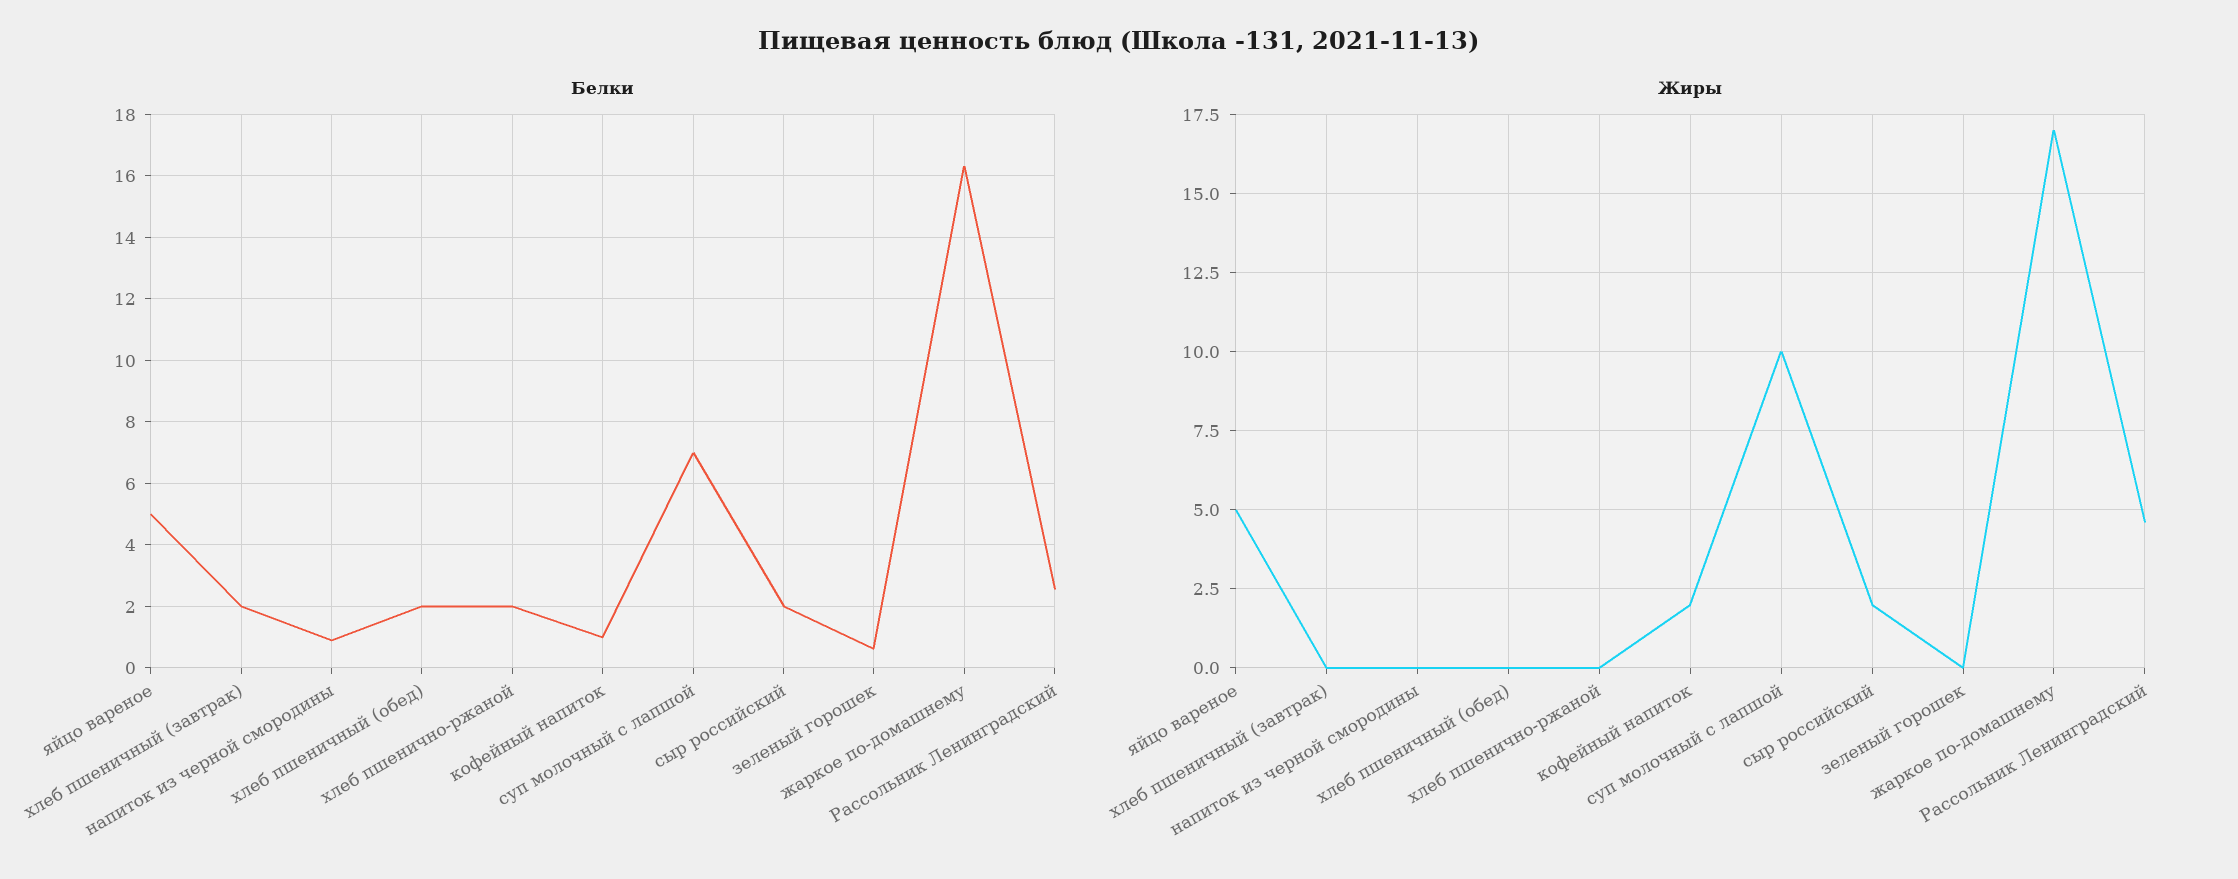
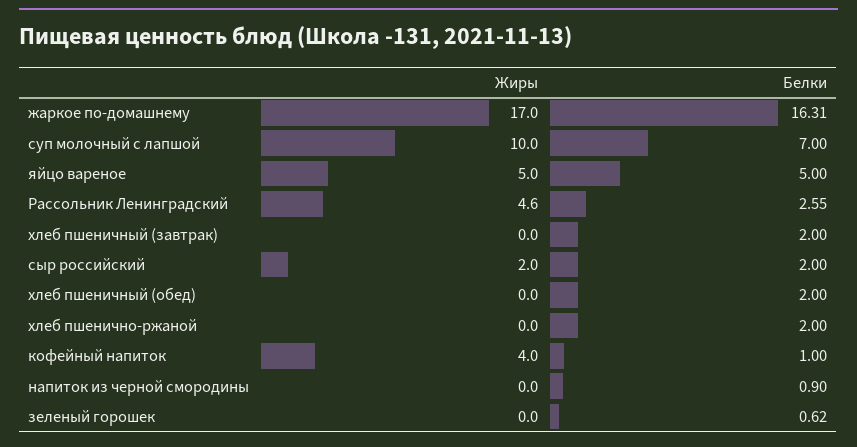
  {
    "Белки": {
      "яйцо вареное": 5,
      "хлеб пшеничный (завтрак)": 2,
      "напиток из черной смородины": 0.9,
      "хлеб пшеничный (обед)": 2,
      "хлеб пшенично-ржаной": 2,
      "кофейный напиток": 1,
      "суп молочный с лапшой": 7,
      "сыр российский": 2,
      "зеленый горошек": 0.62,
      "жаркое по-домашнему": 16.31,
      "Рассольник Ленинградский": 2.55
    },
    "Жиры": {
      "яйцо вареное": 5,
      "хлеб пшеничный (завтрак)": 0,
      "напиток из черной смородины": 0,
      "хлеб пшеничный (обед)": 0,
      "хлеб пшенично-ржаной": 0,
-     "кофейный напиток": 2,
+     "кофейный напиток": 4,
      "суп молочный с лапшой": 10,
      "сыр российский": 2,
      "зеленый горошек": 0,
      "жаркое по-домашнему": 17,
      "Рассольник Ленинградский": 4.6
    }
  }

